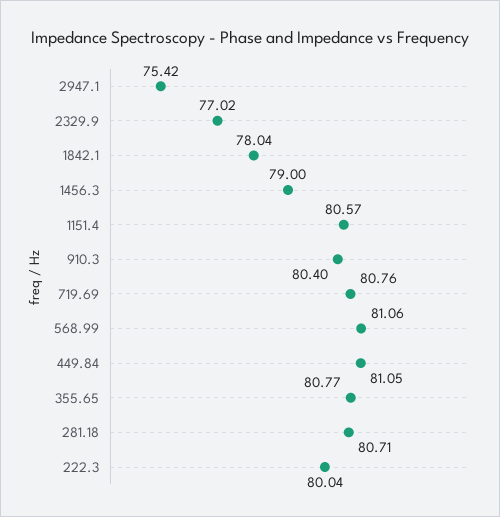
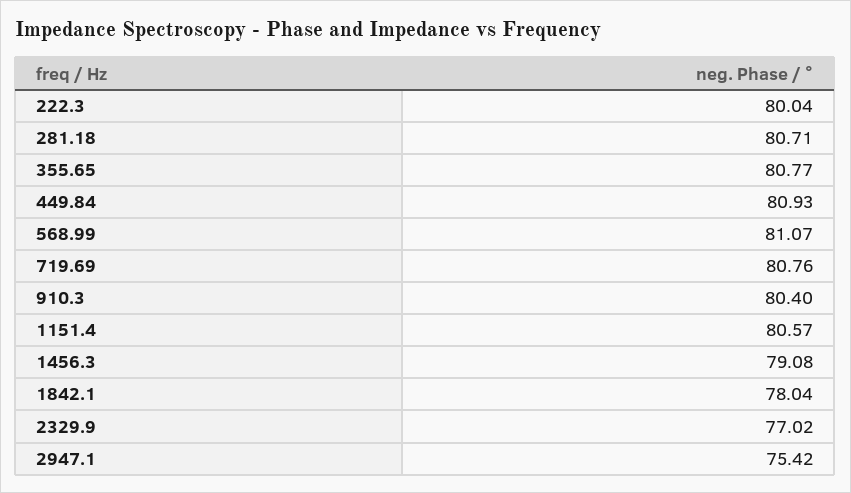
  {
    "2947.1": 75.42,
    "2329.9": 77.02,
    "1842.1": 78.04,
-   "1456.3": 79,
+   "1456.3": 79.08,
    "1151.4": 80.57,
    "910.3": 80.4,
    "719.69": 80.76,
-   "568.99": 81.06,
+   "568.99": 81.07,
-   "449.84": 81.05,
+   "449.84": 80.93,
    "355.65": 80.77,
    "281.18": 80.71,
    "222.3": 80.04
  }

